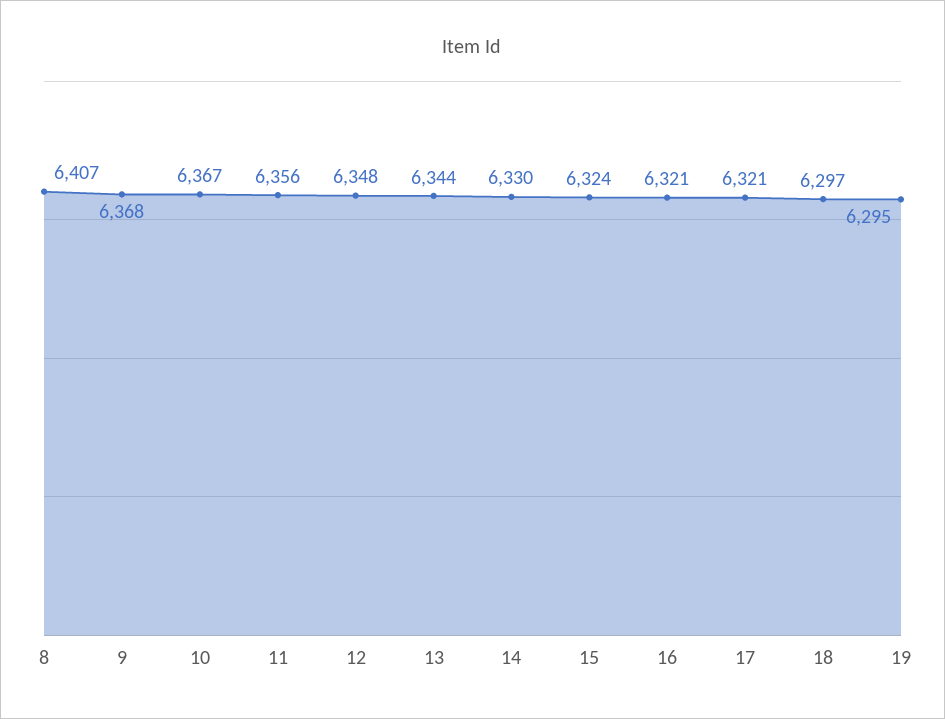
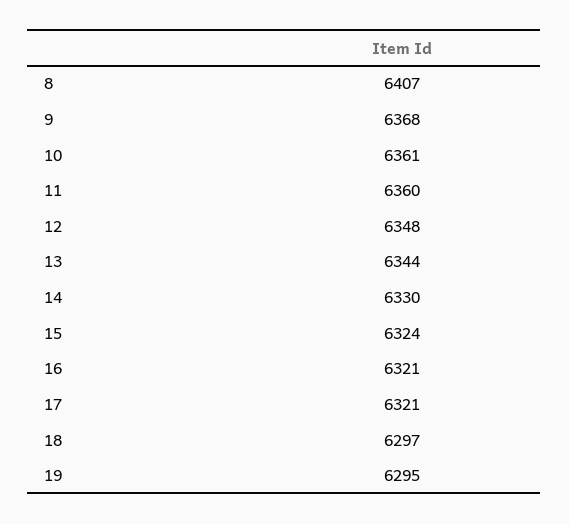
  {
    "8": 6407,
    "9": 6368,
-   "10": 6367,
+   "10": 6361,
-   "11": 6356,
+   "11": 6360,
    "12": 6348,
    "13": 6344,
    "14": 6330,
    "15": 6324,
    "16": 6321,
    "17": 6321,
    "18": 6297,
    "19": 6295
  }

